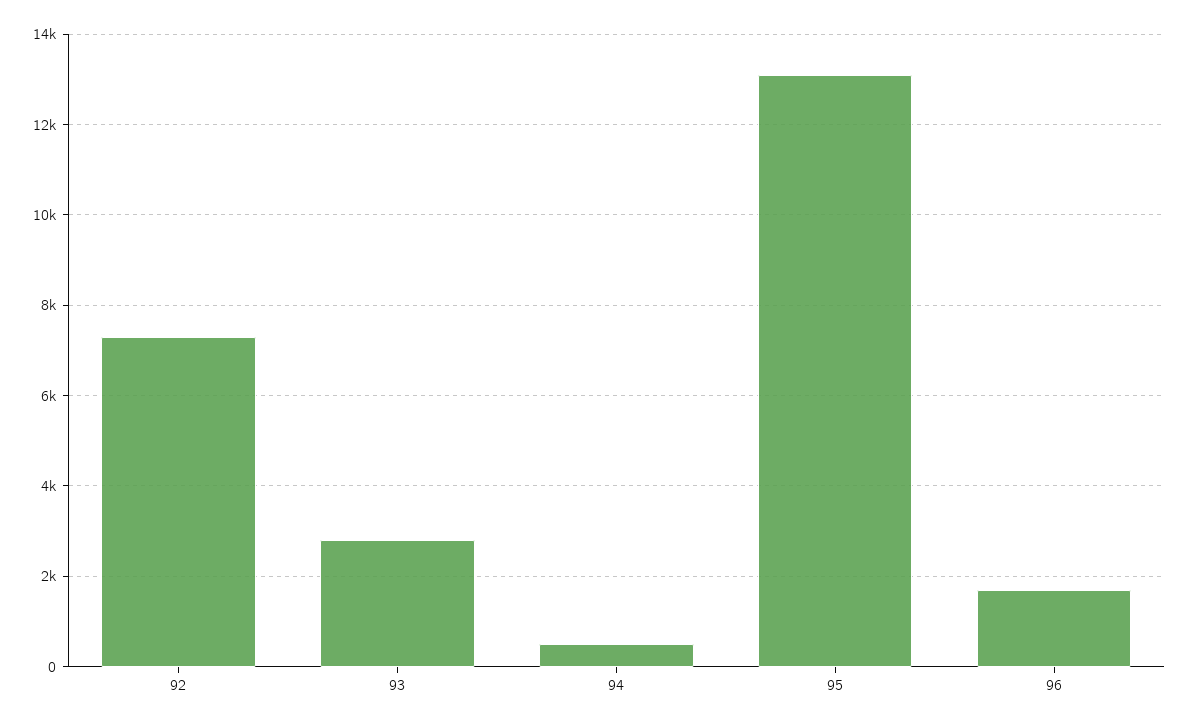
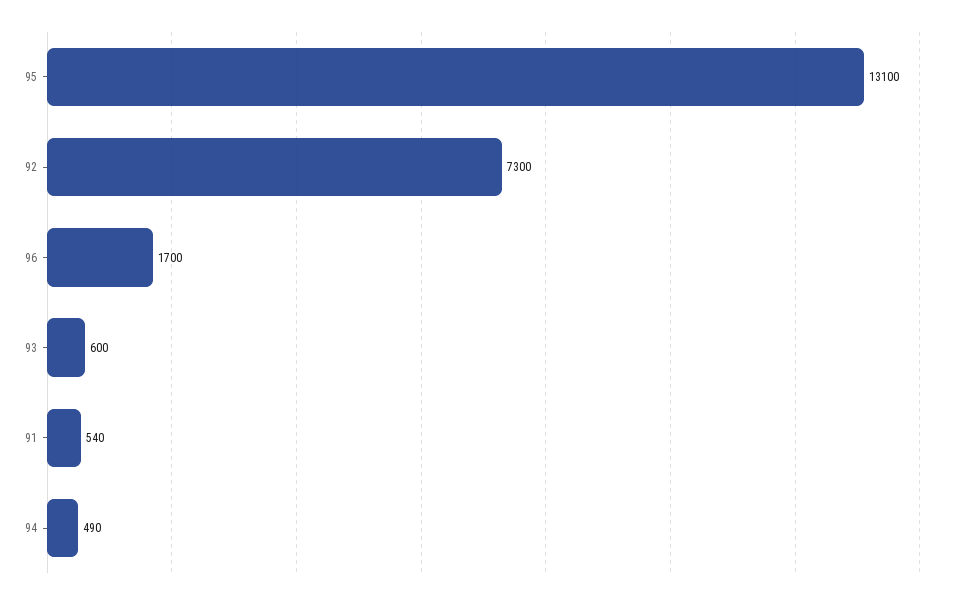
  {
    "92": 7300,
-   "93": 2800,
+   "93": 600,
    "94": 490,
    "95": 13100,
-   "96": 1700
+   "96": 1700,
+   "91": 540
  }

